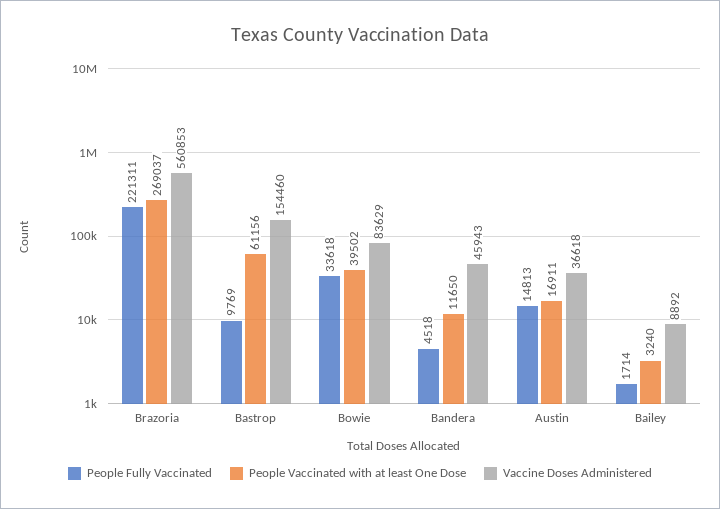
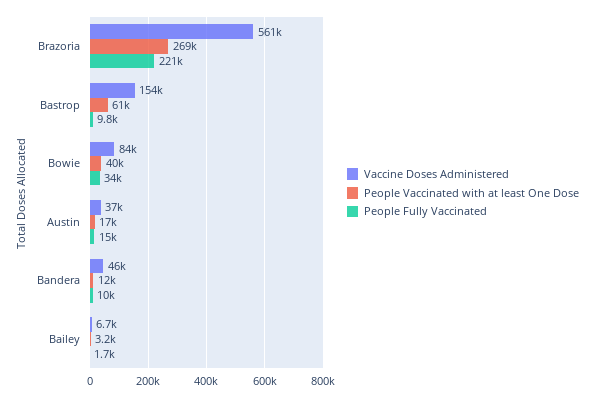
  {
    "People Fully Vaccinated": {
      "Brazoria": 221311,
      "Bastrop": 9769,
      "Bowie": 33618,
-     "Bandera": 4518,
+     "Bandera": 10000,
      "Austin": 14813,
      "Bailey": 1714
    },
    "People Vaccinated with at least One Dose": {
      "Brazoria": 269037,
      "Bastrop": 61156,
      "Bowie": 39502,
      "Bandera": 11650,
      "Austin": 16911,
      "Bailey": 3240
    },
    "Vaccine Doses Administered": {
      "Brazoria": 560853,
      "Bastrop": 154460,
      "Bowie": 83629,
      "Bandera": 45943,
      "Austin": 36618,
-     "Bailey": 8892
+     "Bailey": 6700
    }
  }

